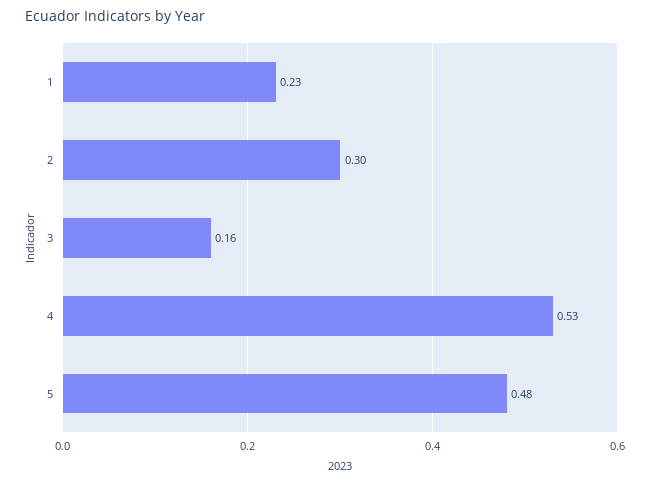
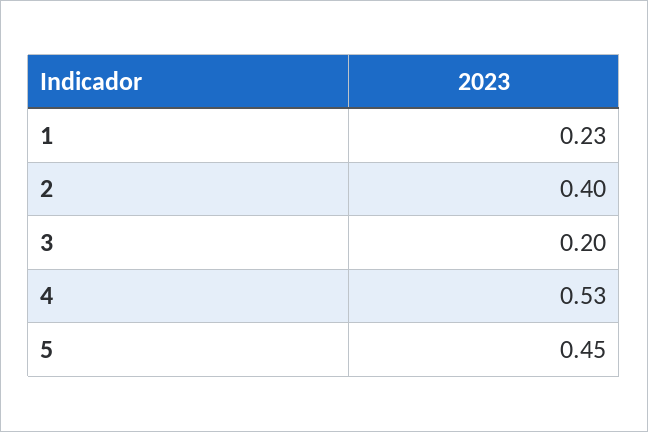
  {
    "1": 0.23,
-   "2": 0.3,
+   "2": 0.4,
-   "3": 0.16,
+   "3": 0.2,
    "4": 0.53,
-   "5": 0.48
+   "5": 0.45
  }

